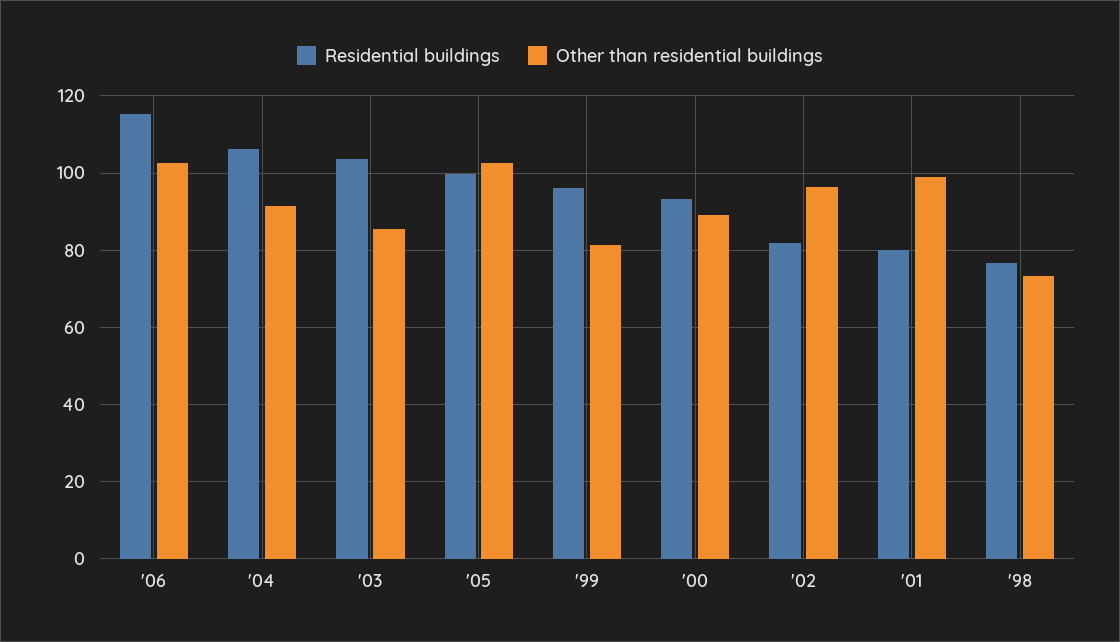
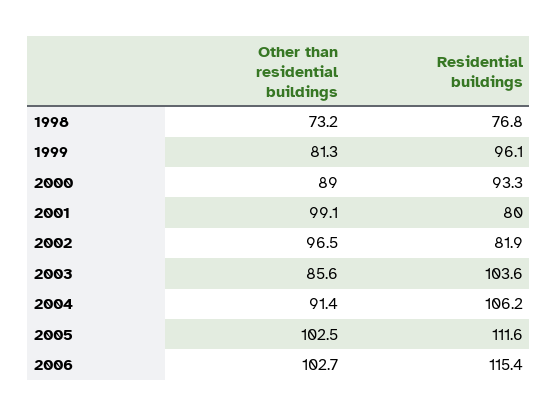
  {
    "Residential buildings": {
      "'06": 115.4,
      "'04": 106.2,
      "'03": 103.6,
-     "'05": 100,
+     "'05": 111.6,
      "'99": 96.1,
      "'00": 93.3,
      "'02": 81.9,
      "'01": 80,
      "'98": 76.8
    },
    "Other than residential buildings": {
      "'06": 102.7,
      "'04": 91.4,
      "'03": 85.6,
      "'05": 102.5,
      "'99": 81.3,
      "'00": 89,
      "'02": 96.5,
      "'01": 99.1,
      "'98": 73.2
    }
  }

